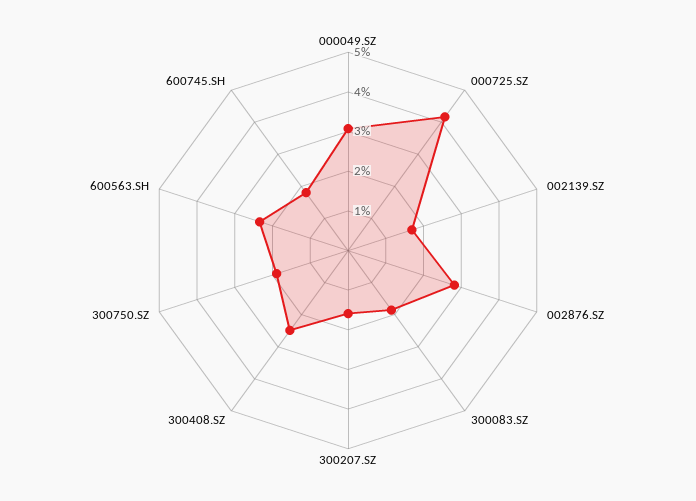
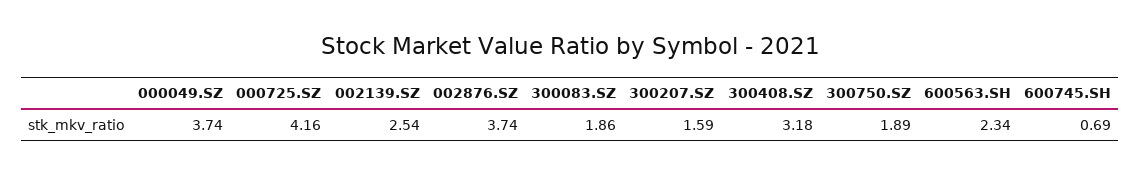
  {
-   "000049.SZ": 3,
+   "000049.SZ": 3.74,
    "000725.SZ": 4.16,
-   "002139.SZ": 1.75,
+   "002139.SZ": 2.54,
-   "002876.SZ": 2.75,
+   "002876.SZ": 3.74,
    "300083.SZ": 1.86,
    "300207.SZ": 1.59,
-   "300408.SZ": 2.5,
+   "300408.SZ": 3.18,
    "300750.SZ": 1.89,
    "600563.SH": 2.34,
-   "600745.SH": 1.75
+   "600745.SH": 0.69
  }

